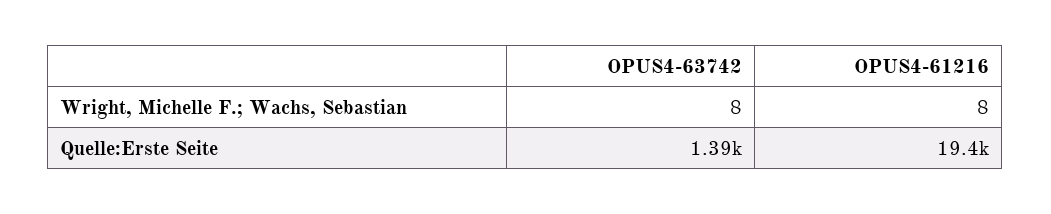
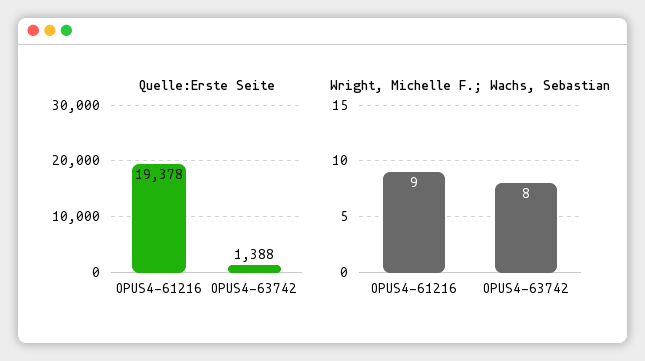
  {
    "Wright, Michelle F.; Wachs, Sebastian": {
      "OPUS4-63742": 8,
-     "OPUS4-61216": 8
+     "OPUS4-61216": 9
    },
    "Quelle:Erste Seite": {
      "OPUS4-63742": 1388,
      "OPUS4-61216": 19378
    }
  }

